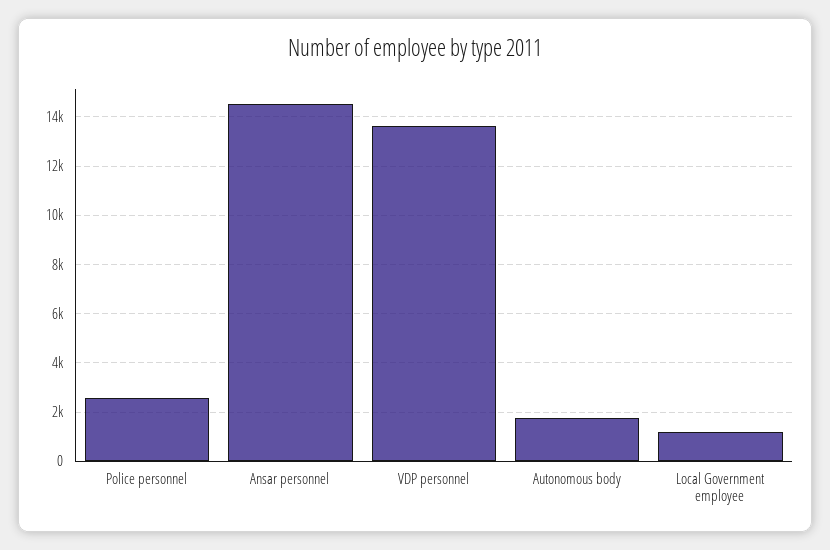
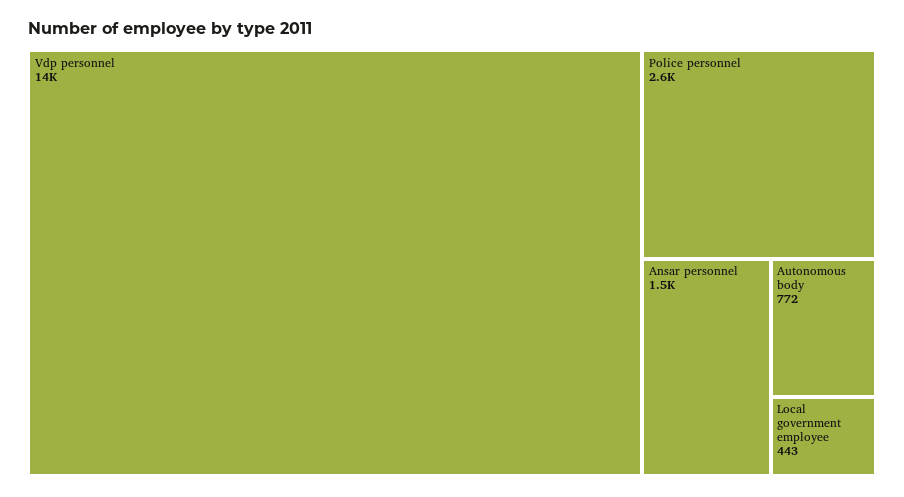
  {
    "Police personnel": 2600,
-   "Ansar personnel": 14500,
+   "Ansar personnel": 1500,
    "VDP personnel": 14000,
-   "Autonomous body": 1750,
+   "Autonomous body": 772,
-   "Local Government employee": 1250
+   "Local Government employee": 443
  }

